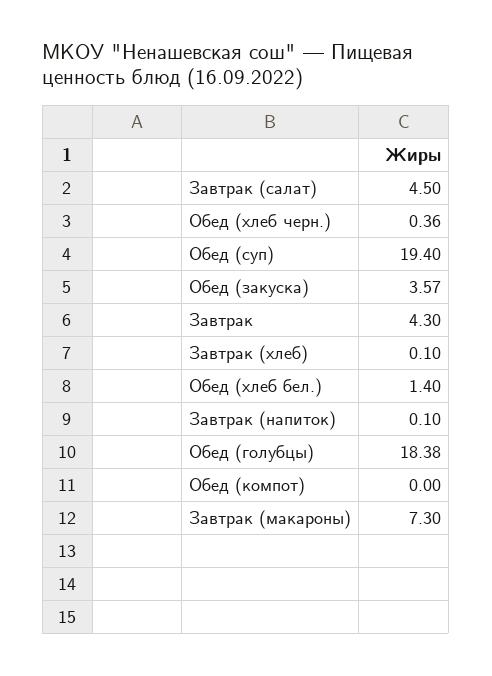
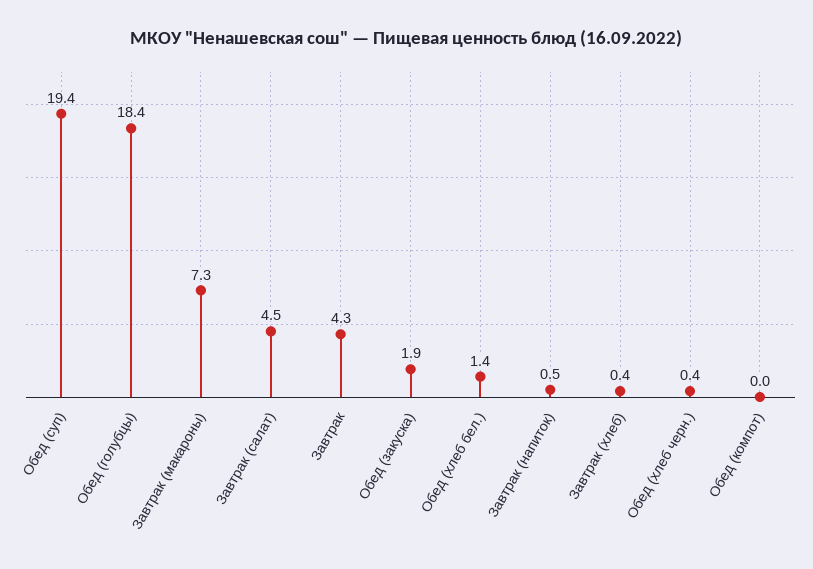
  {
    "Завтрак (салат)": 4.5,
    "Обед (хлеб черн.)": 0.36,
    "Обед (суп)": 19.4,
-   "Обед (закуска)": 3.57,
+   "Обед (закуска)": 1.9,
    "Завтрак": 4.3,
-   "Завтрак (хлеб)": 0.1,
+   "Завтрак (хлеб)": 0.4,
    "Обед (хлеб бел.)": 1.4,
-   "Завтрак (напиток)": 0.1,
+   "Завтрак (напиток)": 0.5,
    "Обед (голубцы)": 18.38,
    "Обед (компот)": 0,
    "Завтрак (макароны)": 7.3
  }

